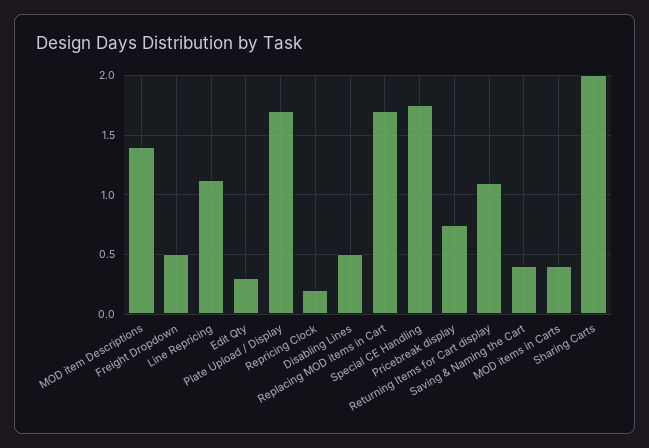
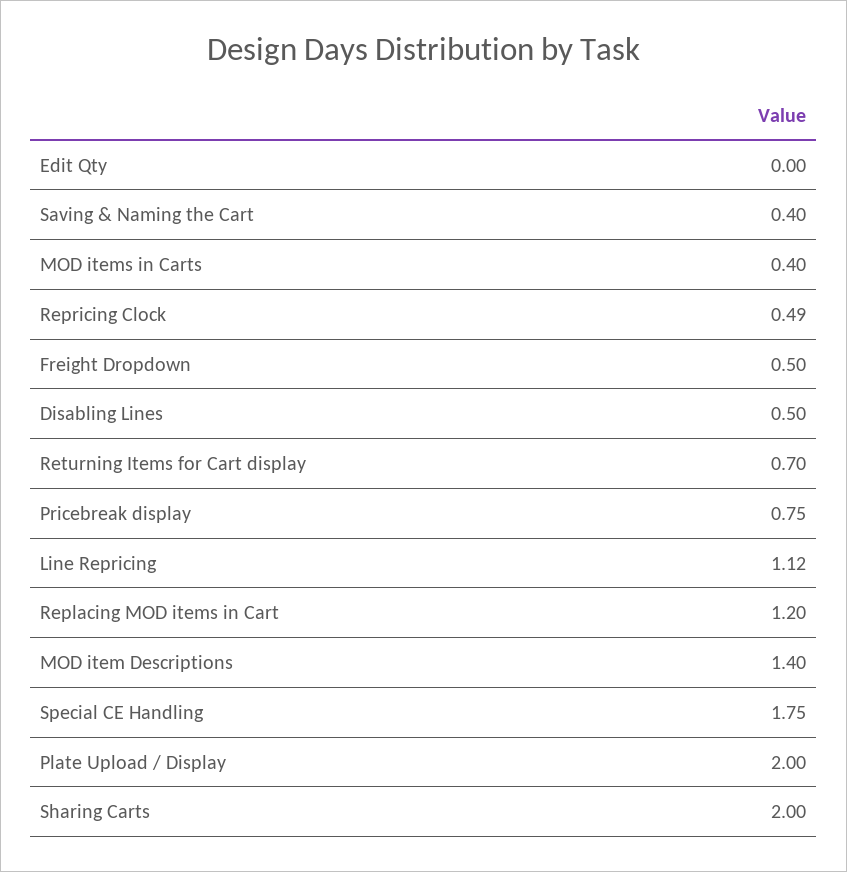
  {
    "MOD item Descriptions": 1.4,
    "Freight Dropdown": 0.5,
    "Line Repricing": 1.12,
-   "Edit Qty": 0.3,
+   "Edit Qty": 0,
-   "Plate Upload / Display": 1.7,
+   "Plate Upload / Display": 2,
-   "Repricing Clock": 0.2,
+   "Repricing Clock": 0.49,
    "Disabling Lines": 0.5,
-   "Replacing MOD items in Cart": 1.7,
+   "Replacing MOD items in Cart": 1.2,
    "Special CE Handling": 1.75,
    "Pricebreak display": 0.75,
-   "Returning Items for Cart display": 1.1,
+   "Returning Items for Cart display": 0.7,
    "Saving & Naming the Cart": 0.4,
    "MOD items in Carts": 0.4,
    "Sharing Carts": 2
  }

